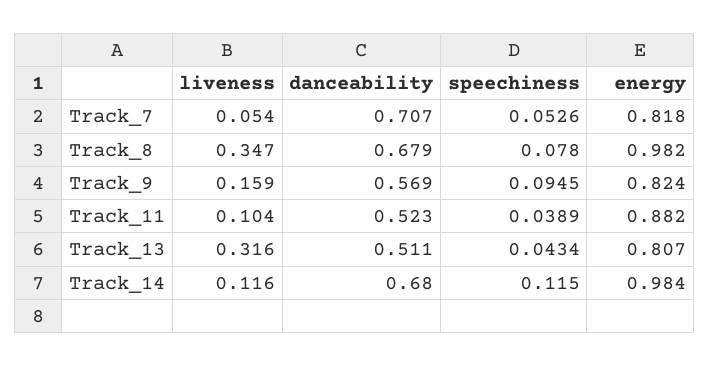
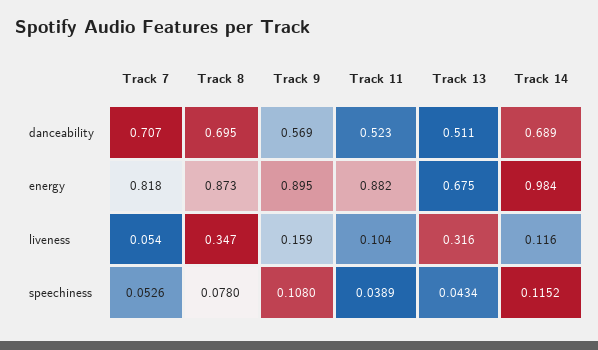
  {
    "liveness": {
      "Track_7": 0.054,
      "Track_8": 0.347,
      "Track_9": 0.159,
      "Track_11": 0.104,
      "Track_13": 0.316,
      "Track_14": 0.116
    },
    "danceability": {
      "Track_7": 0.707,
-     "Track_8": 0.679,
+     "Track_8": 0.695,
      "Track_9": 0.569,
      "Track_11": 0.523,
      "Track_13": 0.511,
-     "Track_14": 0.68
+     "Track_14": 0.689
    },
    "speechiness": {
      "Track_7": 0.0526,
      "Track_8": 0.078,
-     "Track_9": 0.0945,
+     "Track_9": 0.108,
      "Track_11": 0.0389,
      "Track_13": 0.0434,
-     "Track_14": 0.115
+     "Track_14": 0.1152
    },
    "energy": {
      "Track_7": 0.818,
-     "Track_8": 0.982,
+     "Track_8": 0.873,
-     "Track_9": 0.824,
+     "Track_9": 0.895,
      "Track_11": 0.882,
-     "Track_13": 0.807,
+     "Track_13": 0.675,
      "Track_14": 0.984
    }
  }

